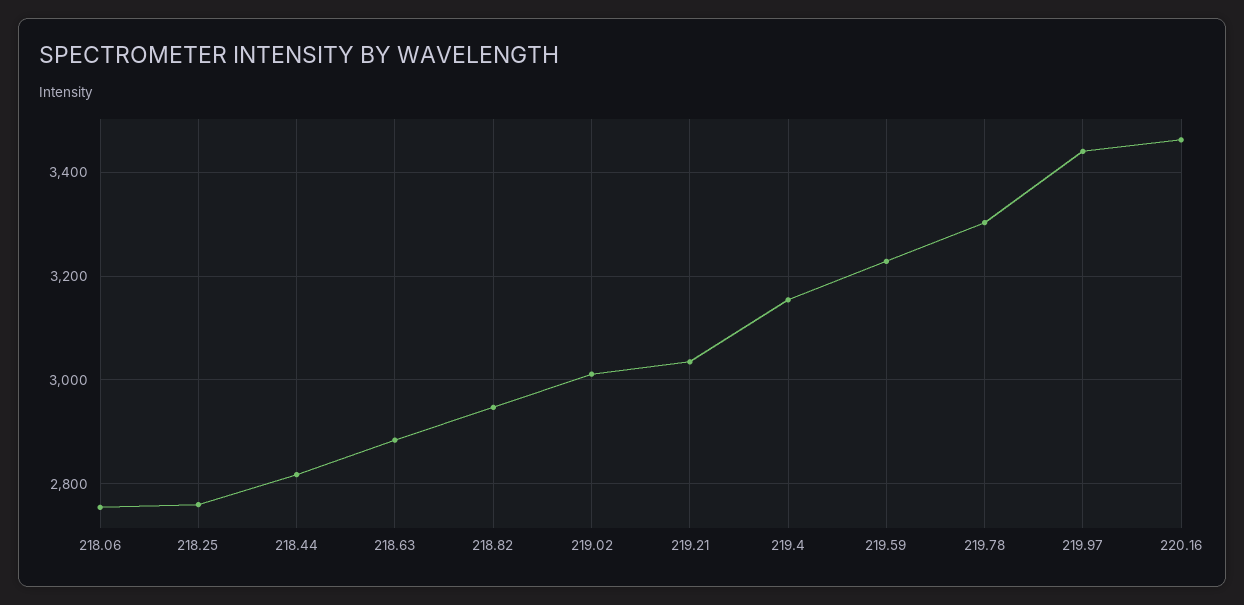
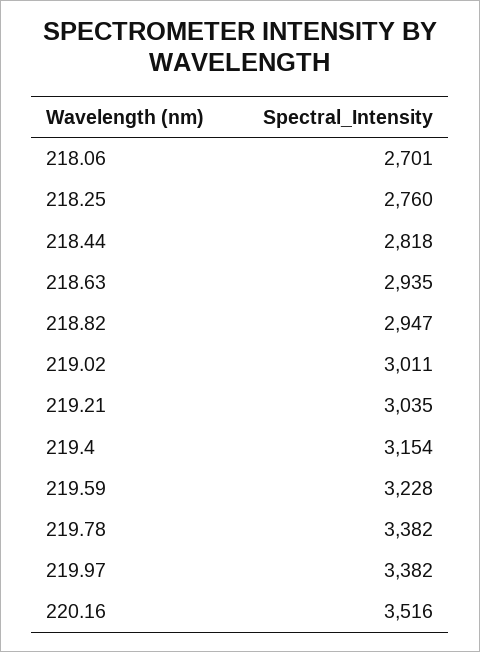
  {
-   "218.06": 2760,
+   "218.06": 2701,
    "218.25": 2760,
    "218.44": 2818,
-   "218.63": 2880,
+   "218.63": 2935,
    "218.82": 2947,
    "219.02": 3011,
    "219.21": 3035,
    "219.4": 3154,
    "219.59": 3228,
-   "219.78": 3300,
+   "219.78": 3382,
-   "219.97": 3440,
+   "219.97": 3382,
-   "220.16": 3460
+   "220.16": 3516
  }

